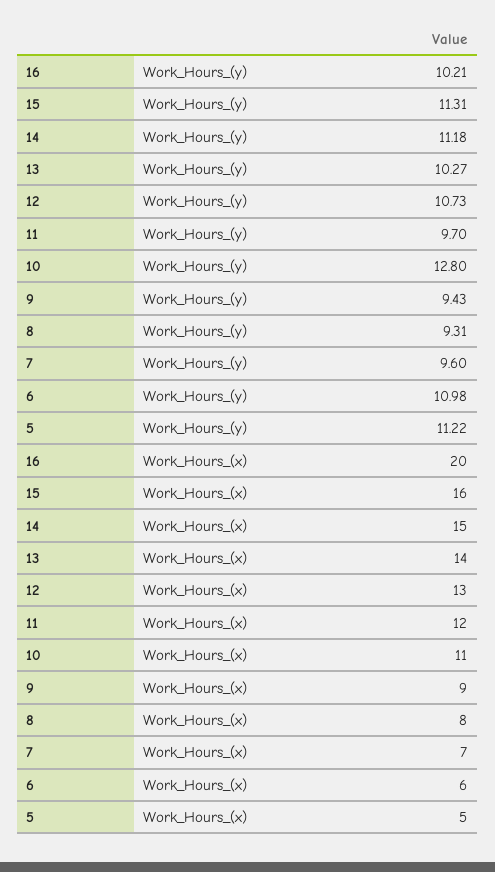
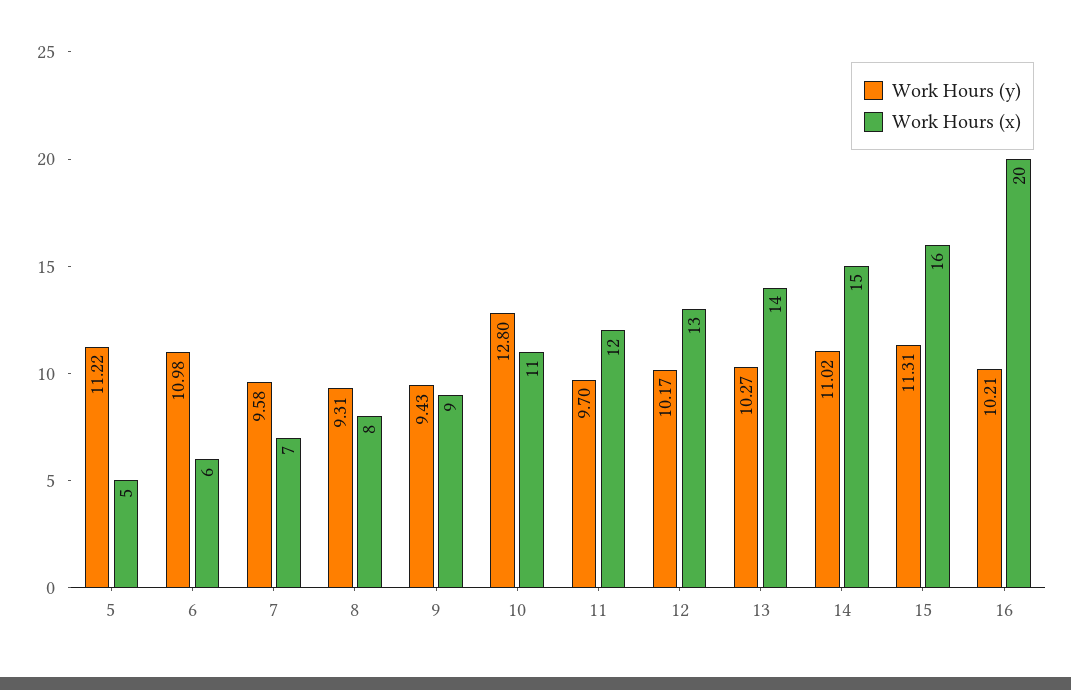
  {
    "Work_Hours_(y)": {
      "16": 10.21,
      "15": 11.31,
-     "14": 11.18,
+     "14": 11.02,
      "13": 10.27,
-     "12": 10.73,
+     "12": 10.17,
      "11": 9.7,
      "10": 12.8,
      "9": 9.43,
      "8": 9.31,
-     "7": 9.6,
+     "7": 9.58,
      "6": 10.98,
      "5": 11.22
    },
    "Work_Hours_(x)": {
      "16": 20,
      "15": 16,
      "14": 15,
      "13": 14,
      "12": 13,
      "11": 12,
      "10": 11,
      "9": 9,
      "8": 8,
      "7": 7,
      "6": 6,
      "5": 5
    }
  }

